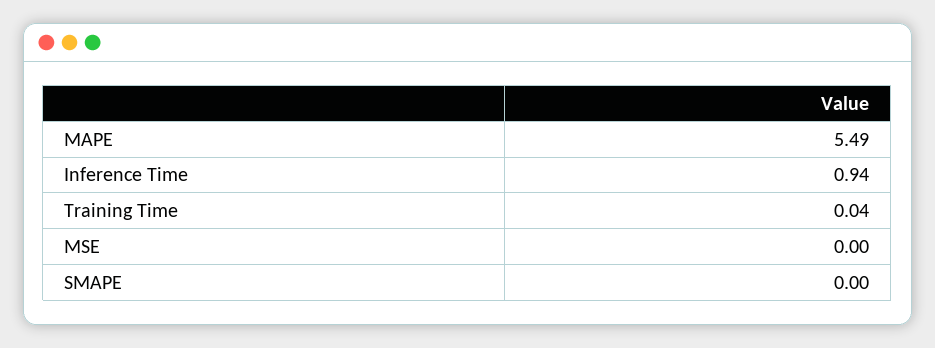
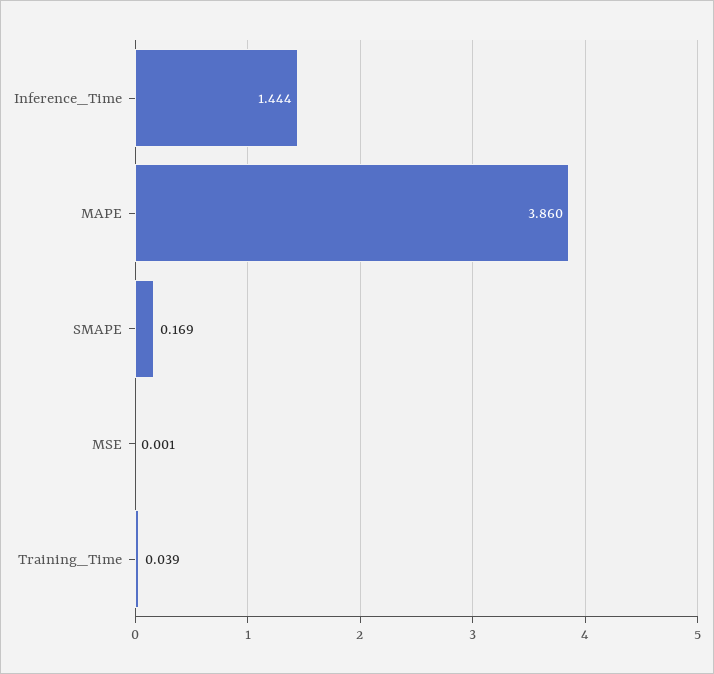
  {
-   "MAPE": 5.49,
+   "MAPE": 3.86,
-   "Inference Time": 0.94,
+   "Inference Time": 1.444,
    "Training Time": 0.039,
    "MSE": 0.001,
-   "SMAPE": 0
+   "SMAPE": 0.169
  }

